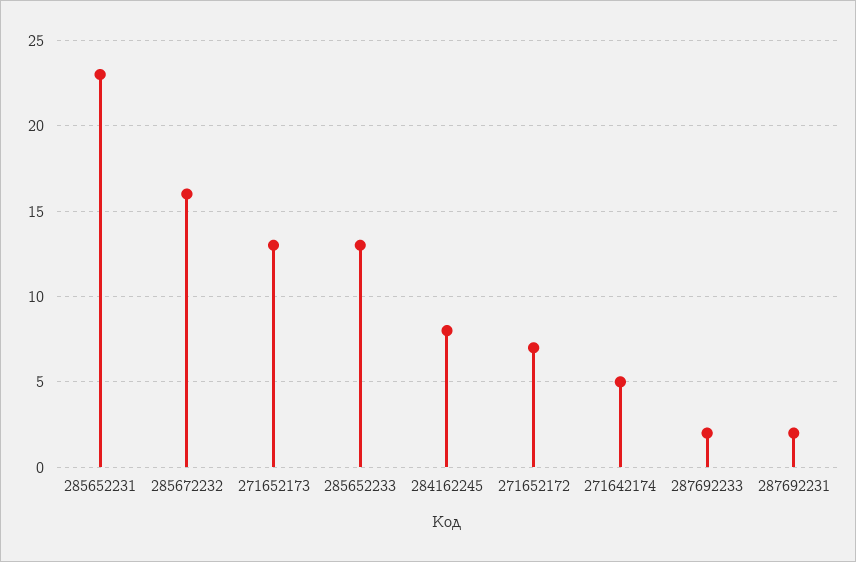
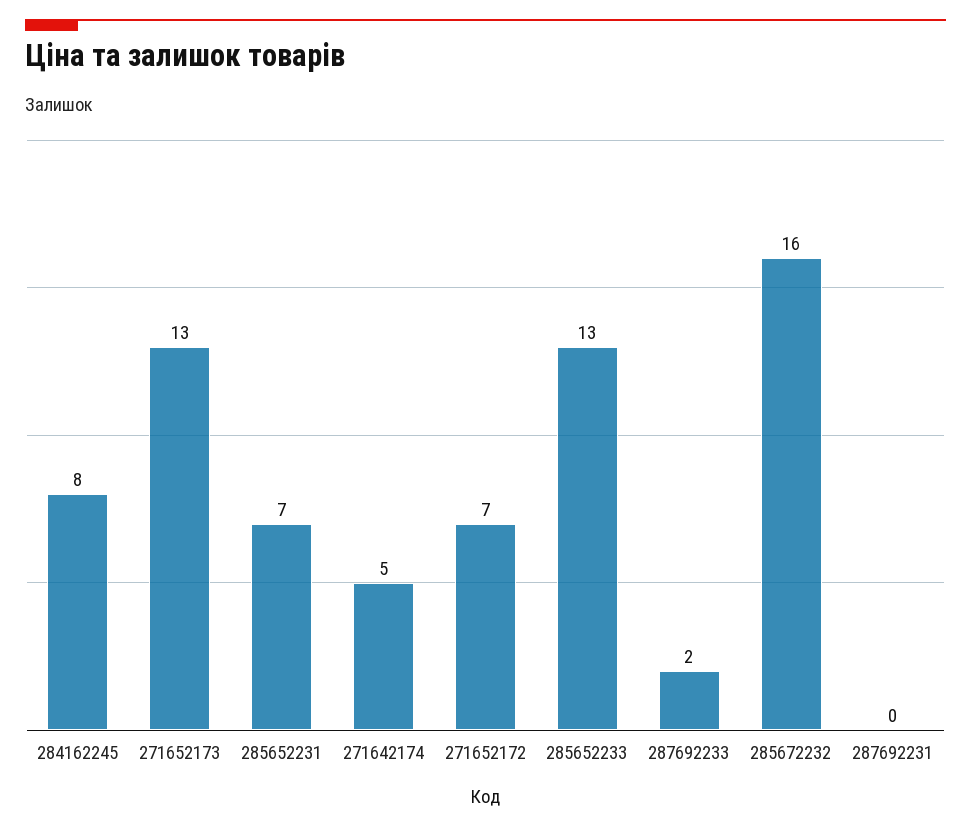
  {
-   "285652231": 23,
+   "285652231": 7,
    "285672232": 16,
    "271652173": 13,
    "285652233": 13,
    "284162245": 8,
    "271652172": 7,
    "271642174": 5,
    "287692233": 2,
-   "287692231": 2
+   "287692231": 0
  }

